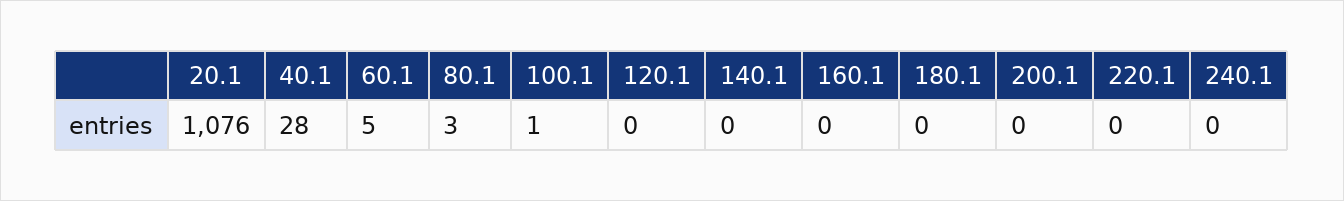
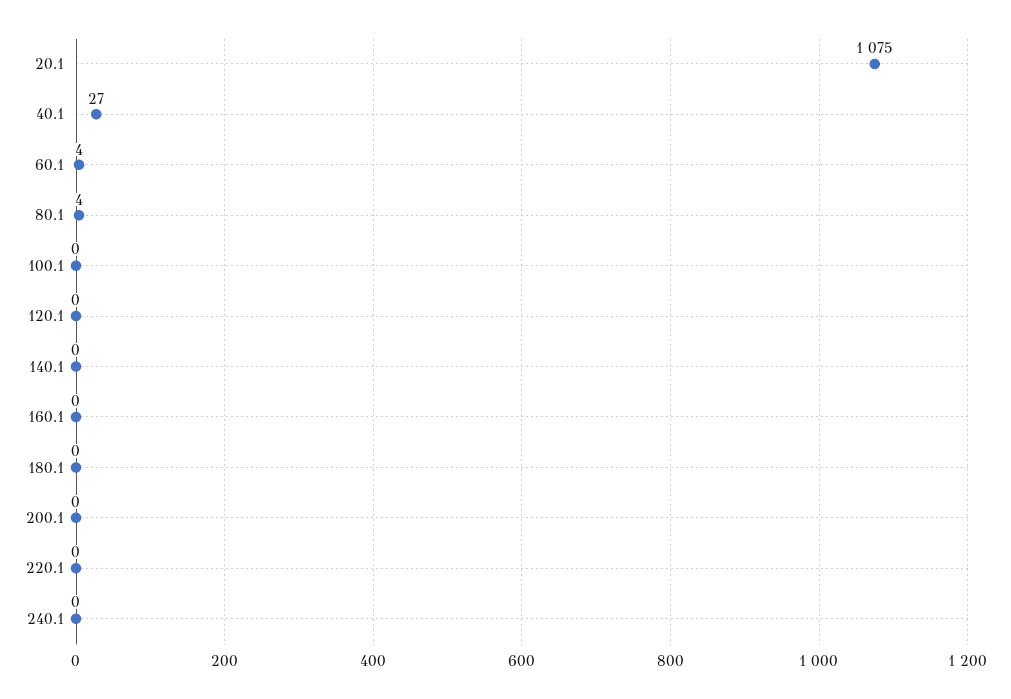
  {
-   "20.1": 1076,
+   "20.1": 1075,
-   "40.1": 28,
+   "40.1": 27,
-   "60.1": 5,
+   "60.1": 4,
-   "80.1": 3,
+   "80.1": 4,
-   "100.1": 1,
+   "100.1": 0,
    "120.1": 0,
    "140.1": 0,
    "160.1": 0,
    "180.1": 0,
    "200.1": 0,
    "220.1": 0,
    "240.1": 0
  }

